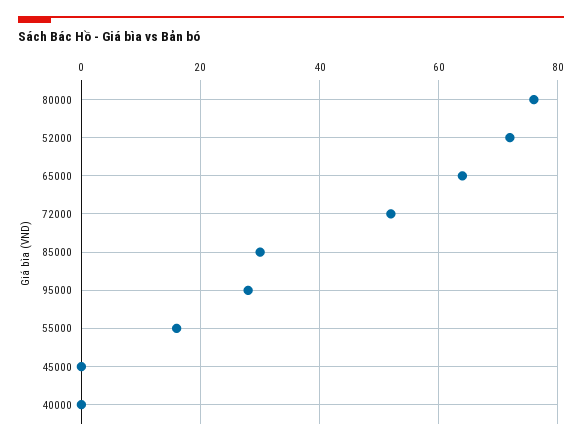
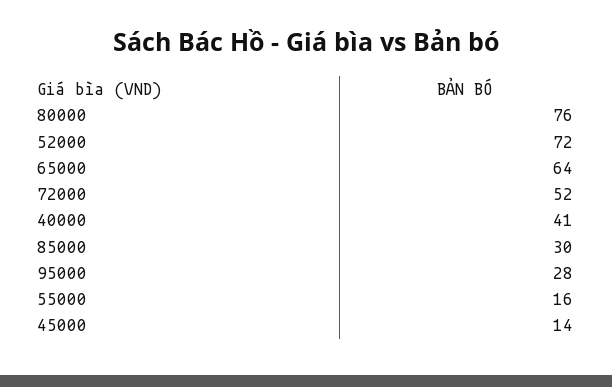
  {
    "80000": 76,
    "52000": 72,
    "65000": 64,
    "72000": 52,
    "85000": 30,
    "95000": 28,
    "55000": 16,
-   "45000": 0,
+   "45000": 14,
-   "40000": 0
+   "40000": 41
  }

